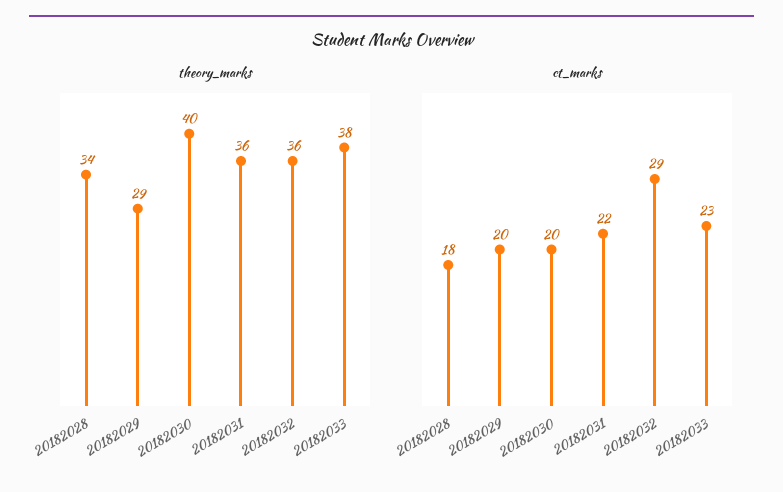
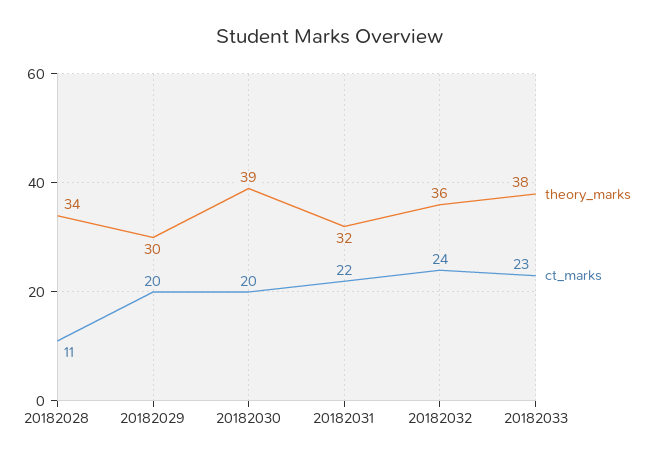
  {
    "theory_marks": {
      "20182028": 34,
-     "20182029": 29,
+     "20182029": 30,
-     "20182030": 40,
+     "20182030": 39,
-     "20182031": 36,
+     "20182031": 32,
      "20182032": 36,
      "20182033": 38
    },
    "ct_marks": {
-     "20182028": 18,
+     "20182028": 11,
      "20182029": 20,
      "20182030": 20,
      "20182031": 22,
-     "20182032": 29,
+     "20182032": 24,
      "20182033": 23
    }
  }

